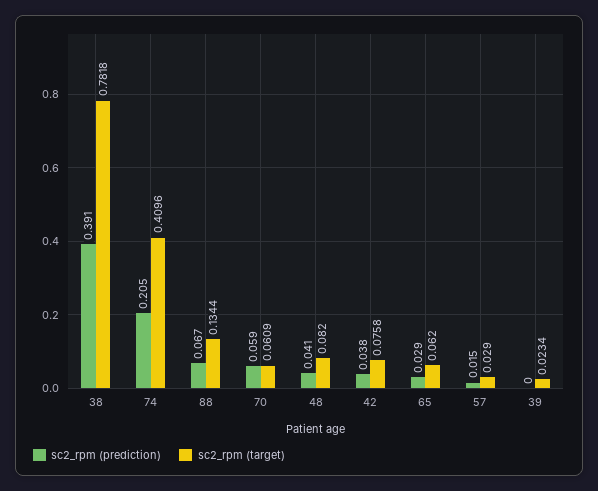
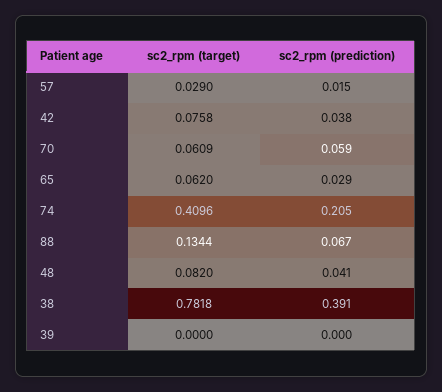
  {
    "sc2_rpm (prediction)": {
      "38": 0.391,
      "74": 0.205,
      "88": 0.067,
      "70": 0.059,
      "48": 0.041,
      "42": 0.038,
      "65": 0.029,
      "57": 0.015,
      "39": 0
    },
    "sc2_rpm (target)": {
      "38": 0.7818,
      "74": 0.4096,
      "88": 0.1344,
      "70": 0.0609,
      "48": 0.082,
      "42": 0.0758,
      "65": 0.062,
      "57": 0.029,
-     "39": 0.0234
+     "39": 0
    }
  }

